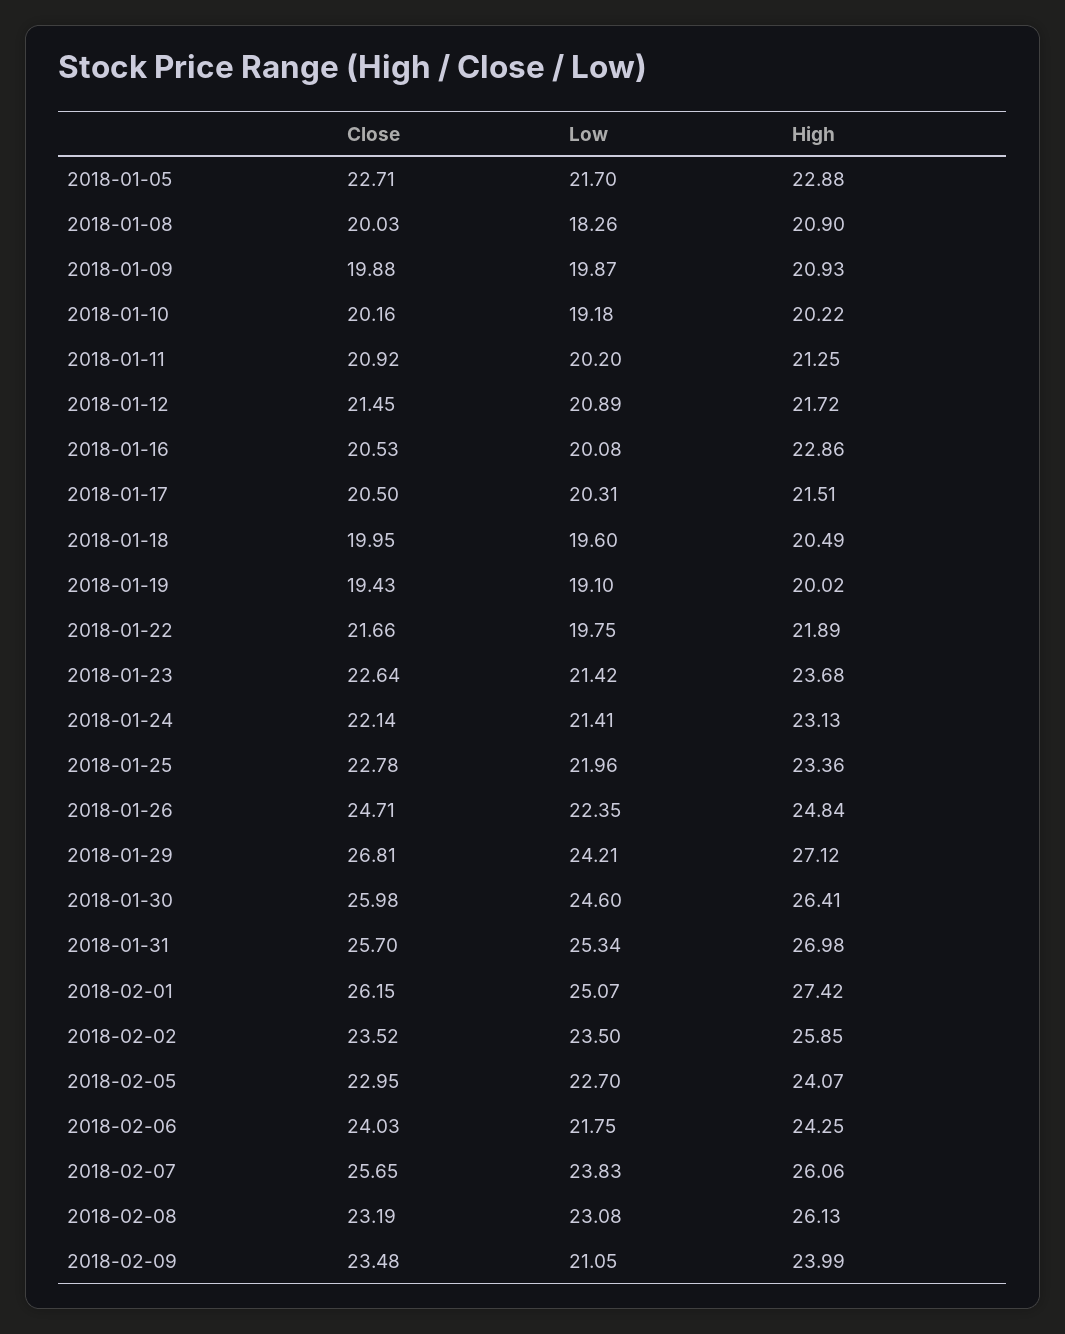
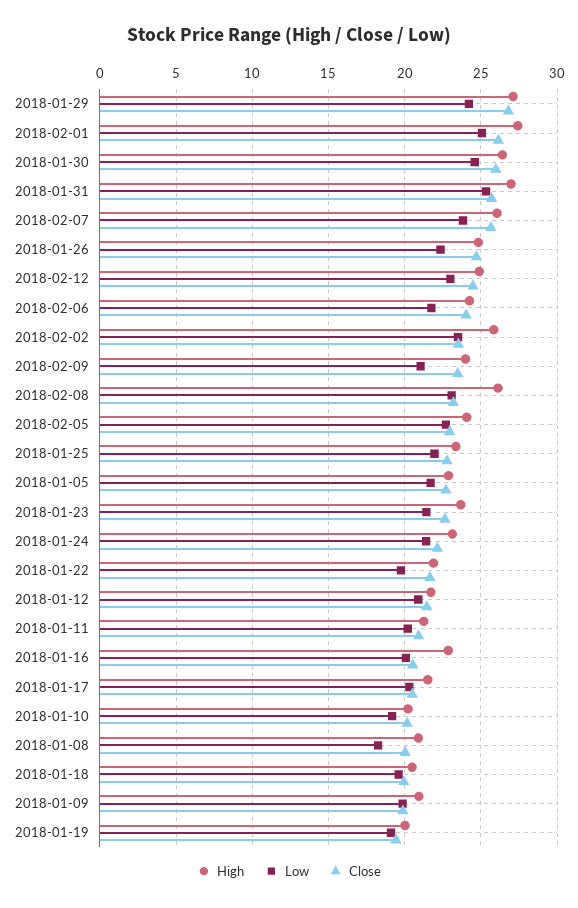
  {
    "Close": {
      "2018-01-05": 22.71,
      "2018-01-08": 20.03,
      "2018-01-09": 19.88,
      "2018-01-10": 20.16,
      "2018-01-11": 20.92,
      "2018-01-12": 21.45,
      "2018-01-16": 20.53,
      "2018-01-17": 20.5,
      "2018-01-18": 19.95,
      "2018-01-19": 19.43,
      "2018-01-22": 21.66,
      "2018-01-23": 22.64,
      "2018-01-24": 22.14,
      "2018-01-25": 22.78,
      "2018-01-26": 24.71,
      "2018-01-29": 26.81,
      "2018-01-30": 25.98,
      "2018-01-31": 25.7,
      "2018-02-01": 26.15,
      "2018-02-02": 23.52,
      "2018-02-05": 22.95,
      "2018-02-06": 24.03,
      "2018-02-07": 25.65,
      "2018-02-08": 23.19,
-     "2018-02-09": 23.48
+     "2018-02-09": 23.48,
+     "2018-02-12": 24.5
    },
    "Low": {
      "2018-01-05": 21.7,
      "2018-01-08": 18.26,
      "2018-01-09": 19.87,
      "2018-01-10": 19.18,
      "2018-01-11": 20.2,
      "2018-01-12": 20.89,
      "2018-01-16": 20.08,
      "2018-01-17": 20.31,
      "2018-01-18": 19.6,
      "2018-01-19": 19.1,
      "2018-01-22": 19.75,
      "2018-01-23": 21.42,
      "2018-01-24": 21.41,
      "2018-01-25": 21.96,
      "2018-01-26": 22.35,
      "2018-01-29": 24.21,
      "2018-01-30": 24.6,
      "2018-01-31": 25.34,
      "2018-02-01": 25.07,
      "2018-02-02": 23.5,
      "2018-02-05": 22.7,
      "2018-02-06": 21.75,
      "2018-02-07": 23.83,
      "2018-02-08": 23.08,
-     "2018-02-09": 21.05
+     "2018-02-09": 21.05,
+     "2018-02-12": 23
    },
    "High": {
      "2018-01-05": 22.88,
      "2018-01-08": 20.9,
      "2018-01-09": 20.93,
      "2018-01-10": 20.22,
      "2018-01-11": 21.25,
      "2018-01-12": 21.72,
      "2018-01-16": 22.86,
      "2018-01-17": 21.51,
      "2018-01-18": 20.49,
      "2018-01-19": 20.02,
      "2018-01-22": 21.89,
      "2018-01-23": 23.68,
      "2018-01-24": 23.13,
      "2018-01-25": 23.36,
      "2018-01-26": 24.84,
      "2018-01-29": 27.12,
      "2018-01-30": 26.41,
      "2018-01-31": 26.98,
      "2018-02-01": 27.42,
      "2018-02-02": 25.85,
      "2018-02-05": 24.07,
      "2018-02-06": 24.25,
      "2018-02-07": 26.06,
      "2018-02-08": 26.13,
-     "2018-02-09": 23.99
+     "2018-02-09": 23.99,
+     "2018-02-12": 25
    }
  }

